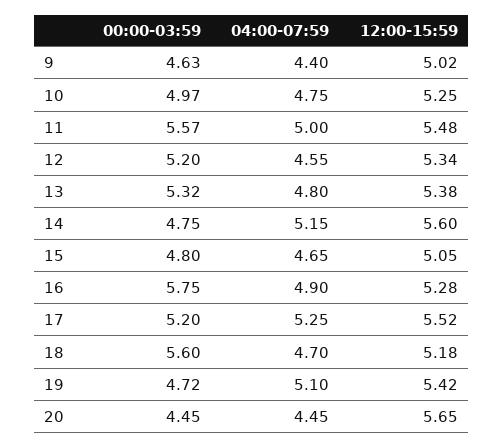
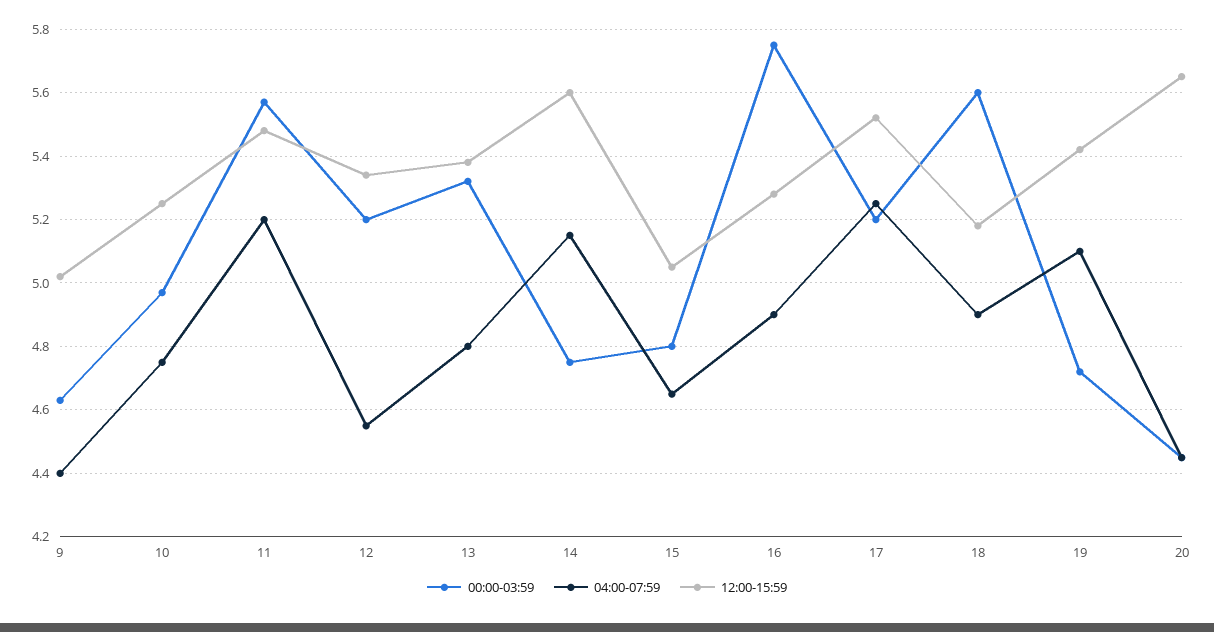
  {
    "00:00-03:59": {
      "9": 4.63,
      "10": 4.97,
      "11": 5.57,
      "12": 5.2,
      "13": 5.32,
      "14": 4.75,
      "15": 4.8,
      "16": 5.75,
      "17": 5.2,
      "18": 5.6,
      "19": 4.72,
      "20": 4.45
    },
    "04:00-07:59": {
      "9": 4.4,
      "10": 4.75,
-     "11": 5,
+     "11": 5.2,
      "12": 4.55,
      "13": 4.8,
      "14": 5.15,
      "15": 4.65,
      "16": 4.9,
      "17": 5.25,
-     "18": 4.7,
+     "18": 4.9,
      "19": 5.1,
      "20": 4.45
    },
    "12:00-15:59": {
      "9": 5.02,
      "10": 5.25,
      "11": 5.48,
      "12": 5.34,
      "13": 5.38,
      "14": 5.6,
      "15": 5.05,
      "16": 5.28,
      "17": 5.52,
      "18": 5.18,
      "19": 5.42,
      "20": 5.65
    }
  }

